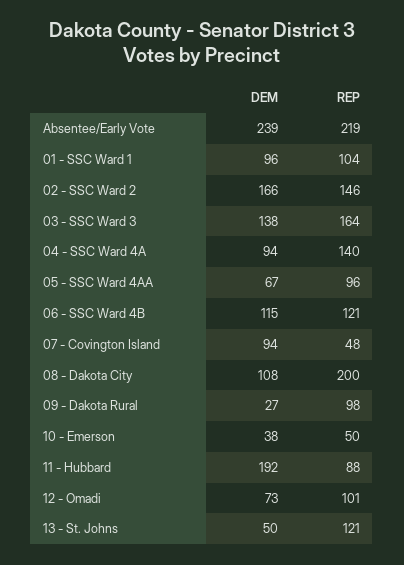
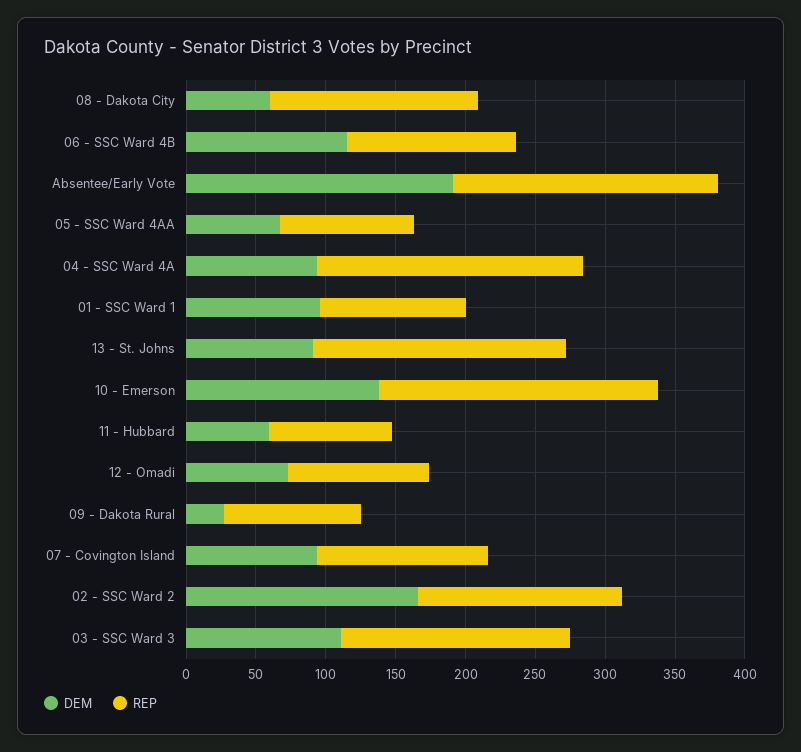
  {
    "DEM": {
-     "Absentee/Early Vote": 239,
+     "Absentee/Early Vote": 190,
      "01 - SSC Ward 1": 96,
      "02 - SSC Ward 2": 166,
-     "03 - SSC Ward 3": 138,
+     "03 - SSC Ward 3": 110,
      "04 - SSC Ward 4A": 94,
      "05 - SSC Ward 4AA": 67,
      "06 - SSC Ward 4B": 115,
      "07 - Covington Island": 94,
-     "08 - Dakota City": 108,
+     "08 - Dakota City": 60,
      "09 - Dakota Rural": 27,
-     "10 - Emerson": 38,
+     "10 - Emerson": 140,
-     "11 - Hubbard": 192,
+     "11 - Hubbard": 60,
      "12 - Omadi": 73,
-     "13 - St. Johns": 50
+     "13 - St. Johns": 90
    },
    "REP": {
-     "Absentee/Early Vote": 219,
+     "Absentee/Early Vote": 190,
      "01 - SSC Ward 1": 104,
      "02 - SSC Ward 2": 146,
      "03 - SSC Ward 3": 164,
-     "04 - SSC Ward 4A": 140,
+     "04 - SSC Ward 4A": 190,
      "05 - SSC Ward 4AA": 96,
      "06 - SSC Ward 4B": 121,
-     "07 - Covington Island": 48,
+     "07 - Covington Island": 120,
-     "08 - Dakota City": 200,
+     "08 - Dakota City": 150,
      "09 - Dakota Rural": 98,
-     "10 - Emerson": 50,
+     "10 - Emerson": 200,
      "11 - Hubbard": 88,
      "12 - Omadi": 101,
-     "13 - St. Johns": 121
+     "13 - St. Johns": 180
    }
  }

